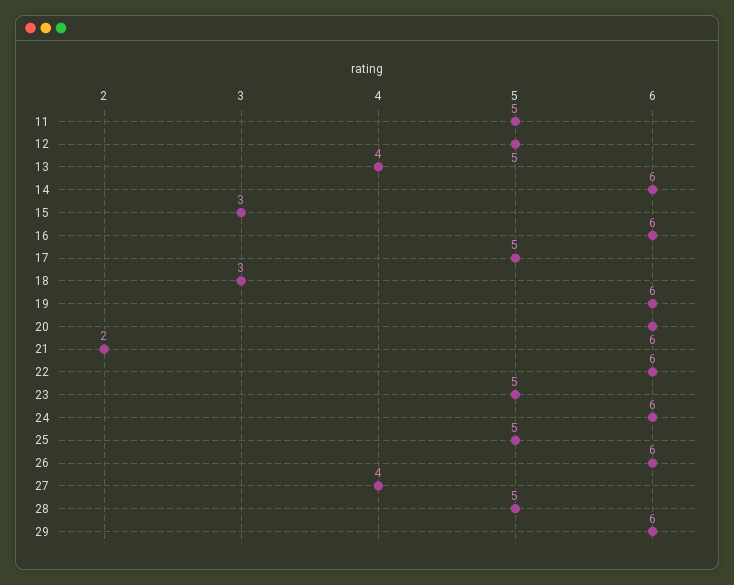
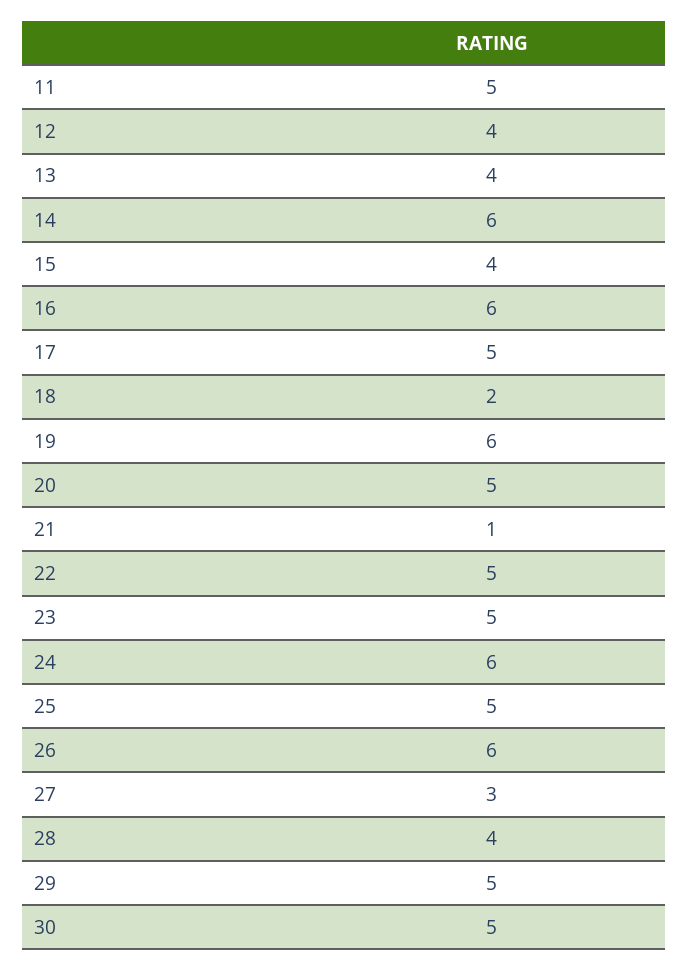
  {
    "11": 5,
-   "12": 5,
+   "12": 4,
    "13": 4,
    "14": 6,
-   "15": 3,
+   "15": 4,
    "16": 6,
    "17": 5,
-   "18": 3,
+   "18": 2,
    "19": 6,
-   "20": 6,
+   "20": 5,
-   "21": 2,
+   "21": 1,
-   "22": 6,
+   "22": 5,
    "23": 5,
    "24": 6,
    "25": 5,
    "26": 6,
-   "27": 4,
+   "27": 3,
-   "28": 5,
+   "28": 4,
-   "29": 6
+   "29": 5,
+   "30": 5
  }

